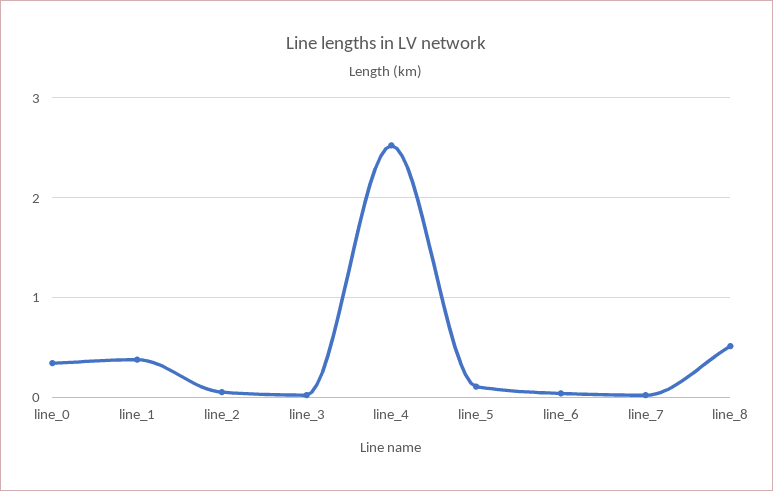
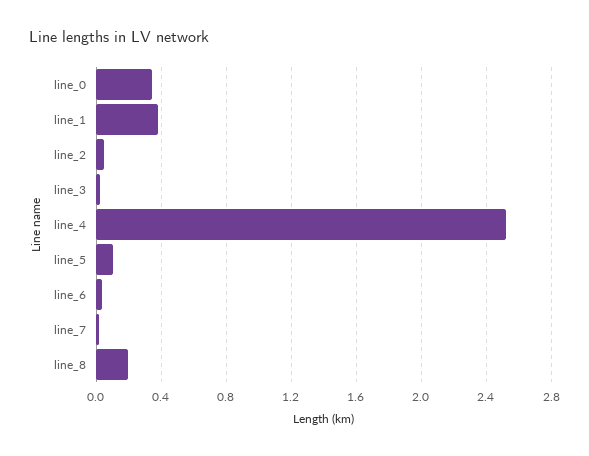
  {
    "line_0": 0.35,
    "line_1": 0.4,
    "line_2": 0.05,
    "line_3": 0,
    "line_4": 2.5,
    "line_5": 0.1,
    "line_6": 0.05,
    "line_7": 0,
-   "line_8": 0.5
+   "line_8": 0.2
  }

